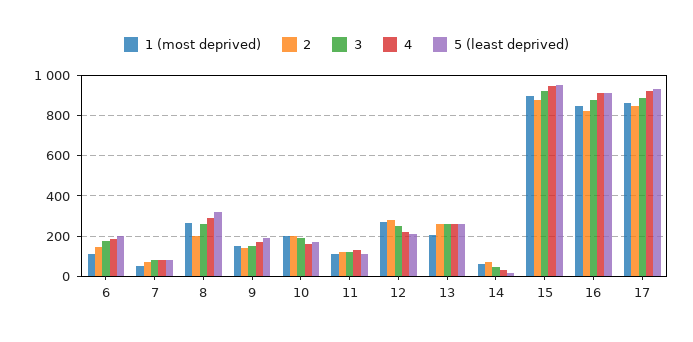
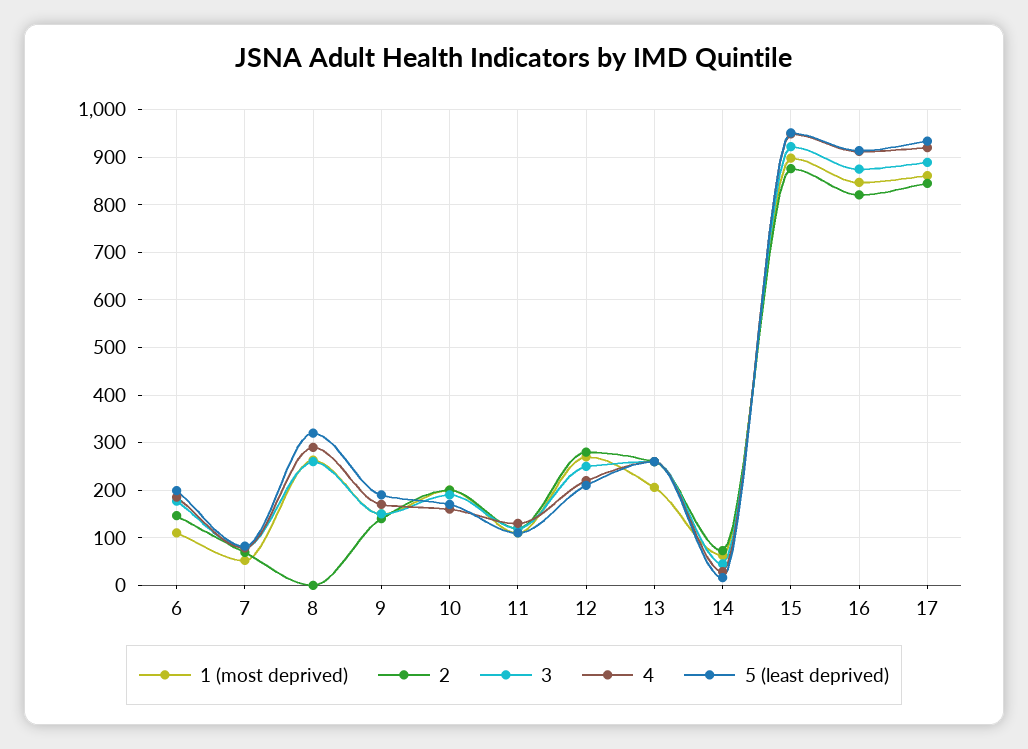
  {
    "1 (most deprived)": {
      "6": 120,
      "7": 60,
      "8": 260,
      "9": 160,
      "10": 200,
      "11": 120,
      "12": 280,
      "13": 200,
      "14": 60,
      "15": 900,
      "16": 840,
      "17": 860
    },
    "2": {
      "6": 140,
      "7": 60,
-     "8": 200,
+     "8": 0,
      "9": 140,
      "10": 200,
      "11": 120,
      "12": 280,
      "13": 260,
      "14": 80,
      "15": 880,
      "16": 820,
      "17": 840
    },
    "3": {
      "6": 180,
      "7": 80,
      "8": 260,
      "9": 160,
      "10": 200,
      "11": 120,
      "12": 260,
      "13": 260,
      "14": 40,
      "15": 920,
      "16": 880,
      "17": 880
    },
    "4": {
      "6": 180,
      "7": 80,
      "8": 300,
      "9": 180,
      "10": 160,
      "11": 140,
      "12": 220,
      "13": 260,
      "14": 20,
      "15": 940,
      "16": 920,
      "17": 920
    },
    "5 (least deprived)": {
      "6": 200,
      "7": 80,
      "8": 320,
      "9": 200,
      "10": 180,
      "11": 120,
      "12": 220,
      "13": 260,
      "14": 20,
      "15": 960,
      "16": 920,
      "17": 940
    }
  }

